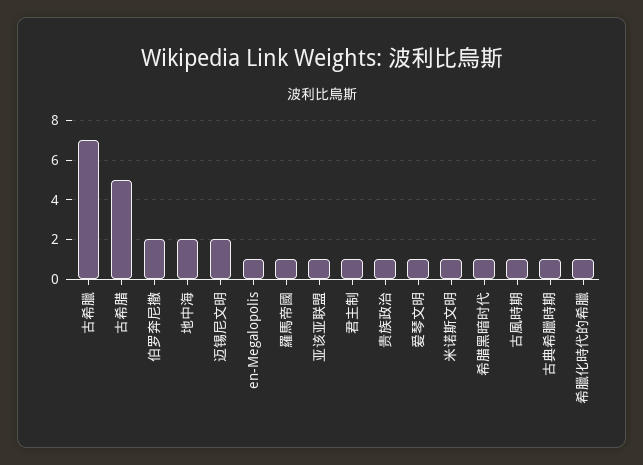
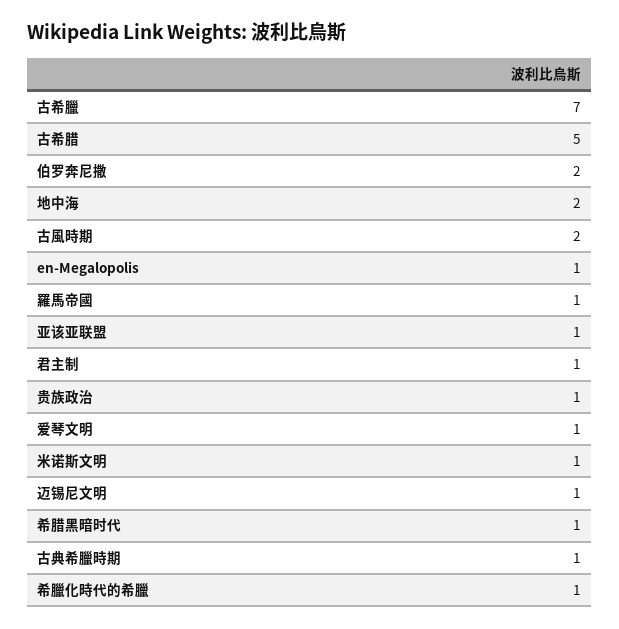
  {
    "古希臘": 7,
    "古希腊": 5,
    "伯罗奔尼撒": 2,
    "地中海": 2,
-   "迈锡尼文明": 2,
+   "迈锡尼文明": 1,
    "en-Megalopolis": 1,
    "羅馬帝國": 1,
    "亚该亚联盟": 1,
    "君主制": 1,
    "贵族政治": 1,
    "爱琴文明": 1,
    "米诺斯文明": 1,
    "希腊黑暗时代": 1,
-   "古風時期": 1,
+   "古風時期": 2,
    "古典希臘時期": 1,
    "希臘化時代的希臘": 1
  }

